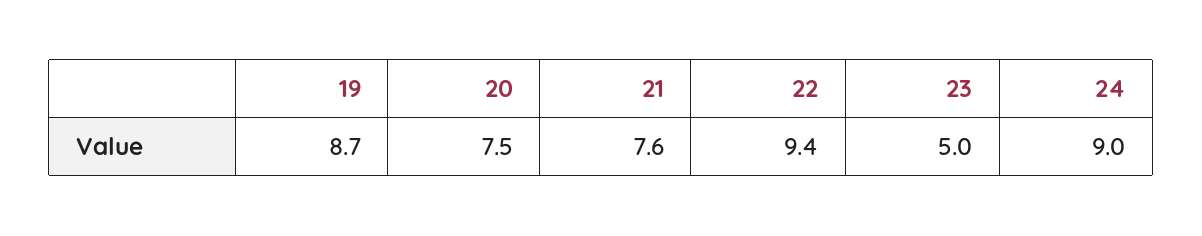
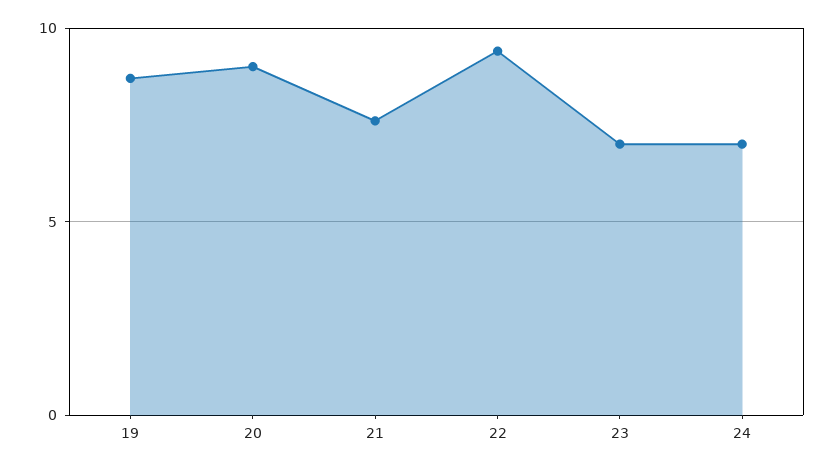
  {
    "19": 8.7,
-   "20": 7.5,
+   "20": 9,
    "21": 7.6,
    "22": 9.4,
-   "23": 5,
+   "23": 7,
-   "24": 9
+   "24": 7
  }

